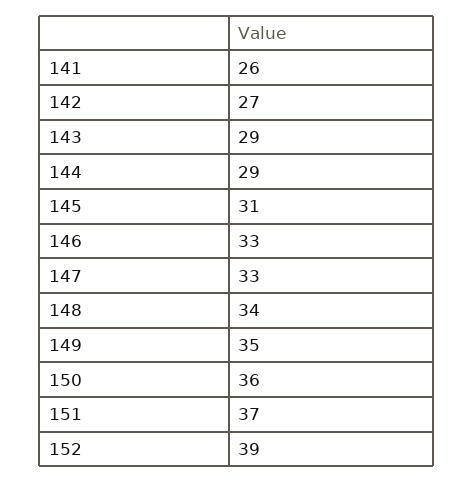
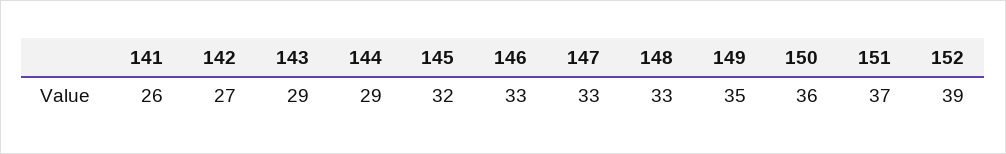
  {
    "141": 26,
    "142": 27,
    "143": 29,
    "144": 29,
-   "145": 31,
+   "145": 32,
    "146": 33,
    "147": 33,
-   "148": 34,
+   "148": 33,
    "149": 35,
    "150": 36,
    "151": 37,
    "152": 39
  }

